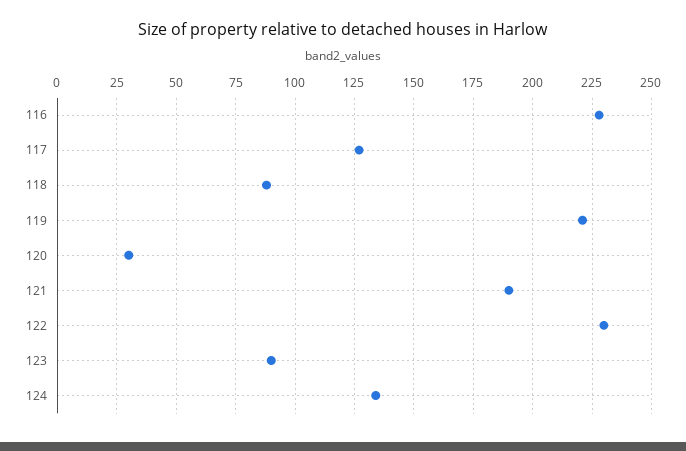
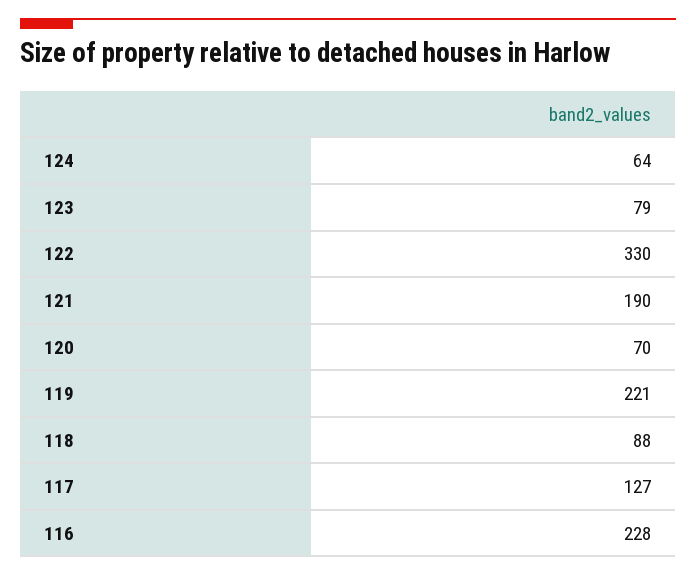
  {
    "116": 228,
    "117": 127,
    "118": 88,
    "119": 221,
-   "120": 30,
+   "120": 70,
    "121": 190,
-   "122": 230,
+   "122": 330,
-   "123": 90,
+   "123": 79,
-   "124": 135
+   "124": 64
  }

